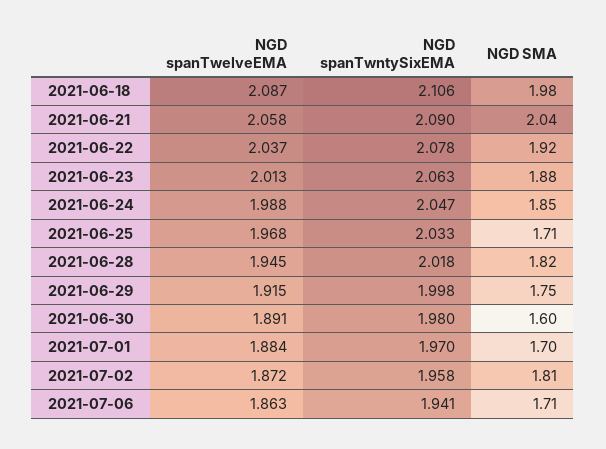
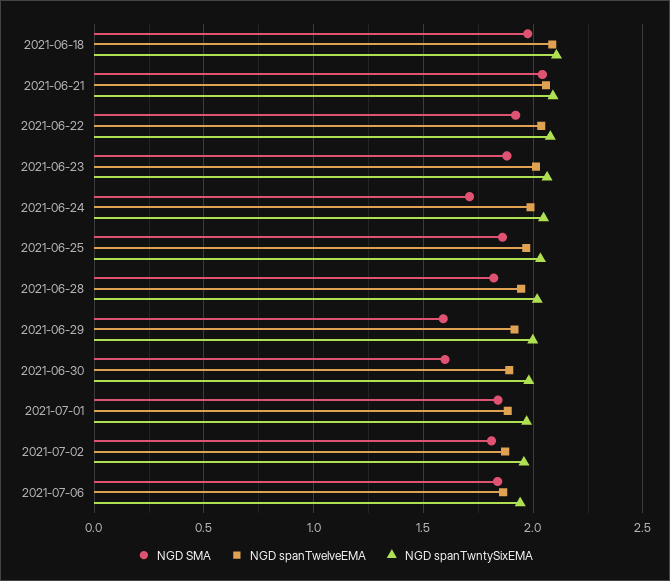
  {
    "NGD spanTwelveEMA": {
      "2021-06-18": 2.087,
      "2021-06-21": 2.058,
      "2021-06-22": 2.037,
      "2021-06-23": 2.013,
      "2021-06-24": 1.988,
      "2021-06-25": 1.968,
      "2021-06-28": 1.945,
      "2021-06-29": 1.915,
      "2021-06-30": 1.891,
      "2021-07-01": 1.884,
      "2021-07-02": 1.872,
      "2021-07-06": 1.863
    },
    "NGD spanTwntySixEMA": {
      "2021-06-18": 2.106,
      "2021-06-21": 2.09,
      "2021-06-22": 2.078,
      "2021-06-23": 2.063,
      "2021-06-24": 2.047,
      "2021-06-25": 2.033,
      "2021-06-28": 2.018,
      "2021-06-29": 1.998,
      "2021-06-30": 1.98,
      "2021-07-01": 1.97,
      "2021-07-02": 1.958,
      "2021-07-06": 1.941
    },
    "NGD SMA": {
      "2021-06-18": 1.98,
      "2021-06-21": 2.04,
      "2021-06-22": 1.92,
      "2021-06-23": 1.88,
-     "2021-06-24": 1.85,
+     "2021-06-24": 1.7,
-     "2021-06-25": 1.71,
+     "2021-06-25": 1.85,
      "2021-06-28": 1.82,
-     "2021-06-29": 1.75,
+     "2021-06-29": 1.6,
      "2021-06-30": 1.6,
-     "2021-07-01": 1.7,
+     "2021-07-01": 1.85,
      "2021-07-02": 1.81,
-     "2021-07-06": 1.71
+     "2021-07-06": 1.85
    }
  }

